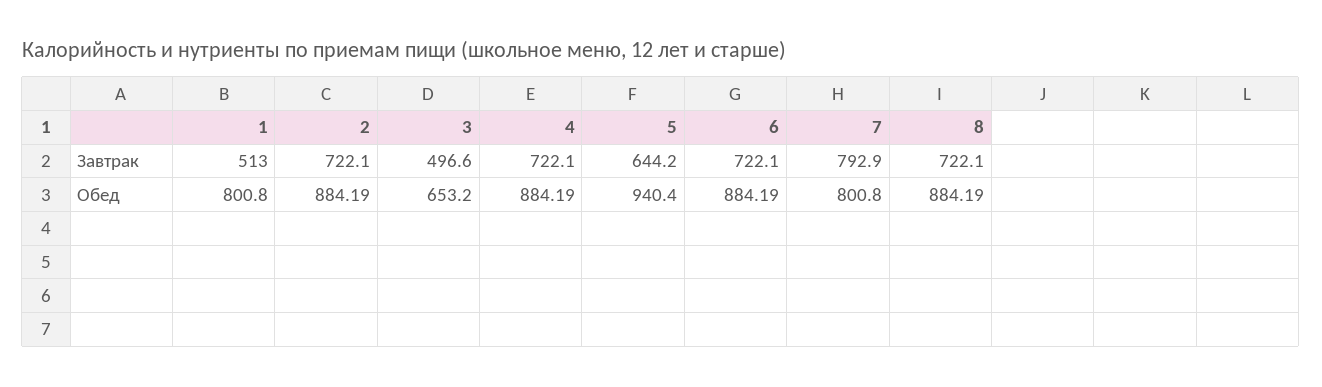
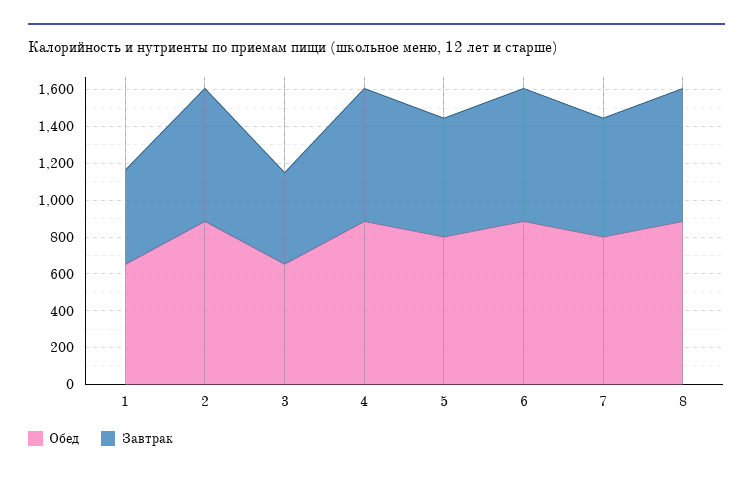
  {
    "Завтрак": {
      "1": 513,
      "2": 722.1,
      "3": 496.6,
      "4": 722.1,
      "5": 644.2,
      "6": 722.1,
-     "7": 792.9,
+     "7": 650,
      "8": 722.1
    },
    "Обед": {
-     "1": 800.8,
+     "1": 650,
      "2": 884.19,
      "3": 653.2,
      "4": 884.19,
-     "5": 940.4,
+     "5": 800,
      "6": 884.19,
      "7": 800.8,
      "8": 884.19
    }
  }

